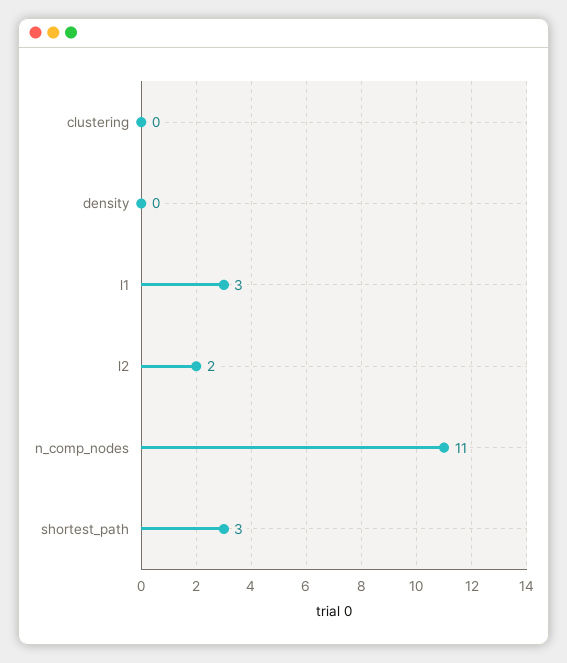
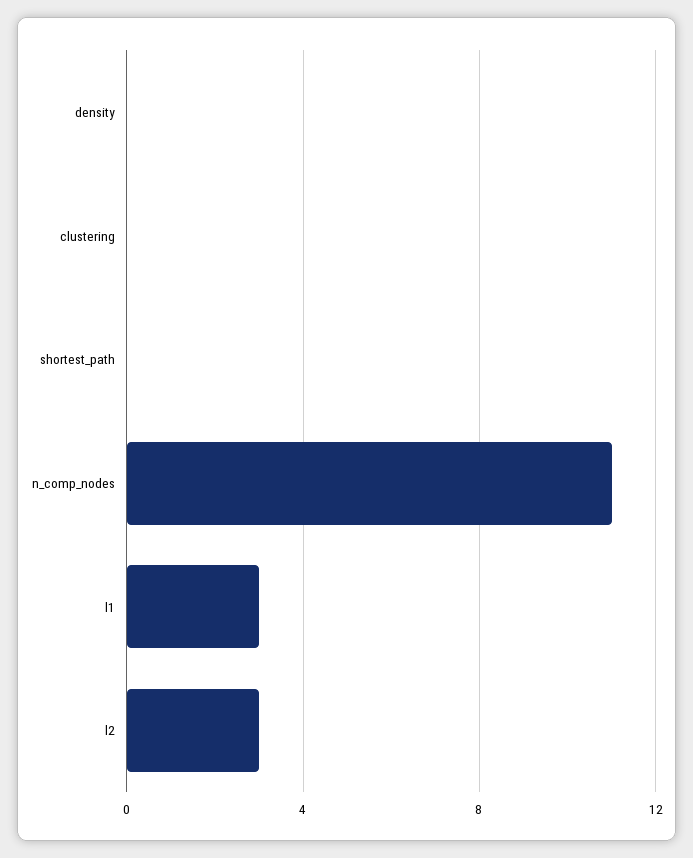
  {
    "clustering": 0,
    "density": 0,
    "l1": 3,
-   "l2": 2,
+   "l2": 3,
    "n_comp_nodes": 11,
-   "shortest_path": 3
+   "shortest_path": 0
  }

